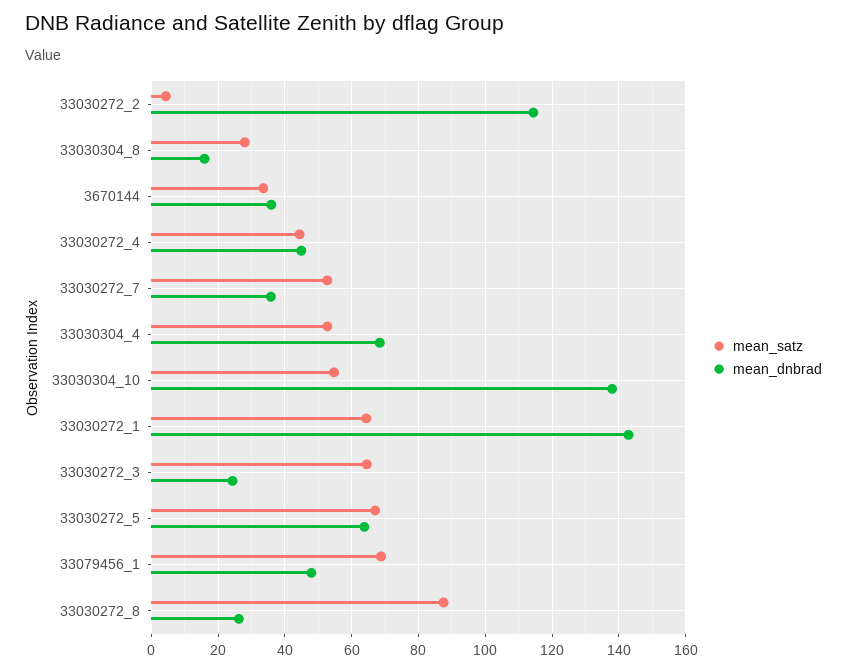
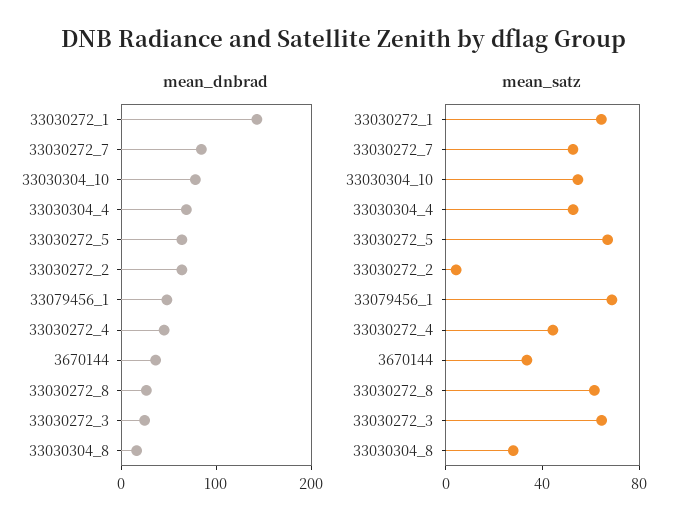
  {
    "mean_satz": {
      "33030272_2": 4,
      "33030304_8": 28,
      "3670144": 34,
      "33030272_4": 44,
      "33030272_7": 52,
      "33030304_4": 52,
      "33030304_10": 54,
      "33030272_1": 64,
      "33030272_3": 64,
      "33030272_5": 68,
      "33079456_1": 68,
-     "33030272_8": 88
+     "33030272_8": 60
    },
    "mean_dnbrad": {
-     "33030272_2": 114,
+     "33030272_2": 60,
      "33030304_8": 16,
      "3670144": 36,
      "33030272_4": 44,
-     "33030272_7": 36,
+     "33030272_7": 80,
      "33030304_4": 68,
-     "33030304_10": 138,
+     "33030304_10": 80,
      "33030272_1": 142,
      "33030272_3": 24,
      "33030272_5": 64,
      "33079456_1": 48,
      "33030272_8": 26
    }
  }

